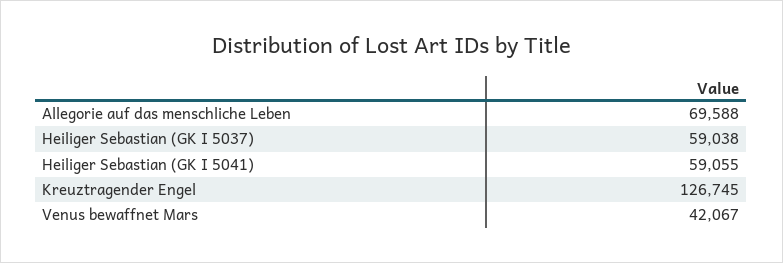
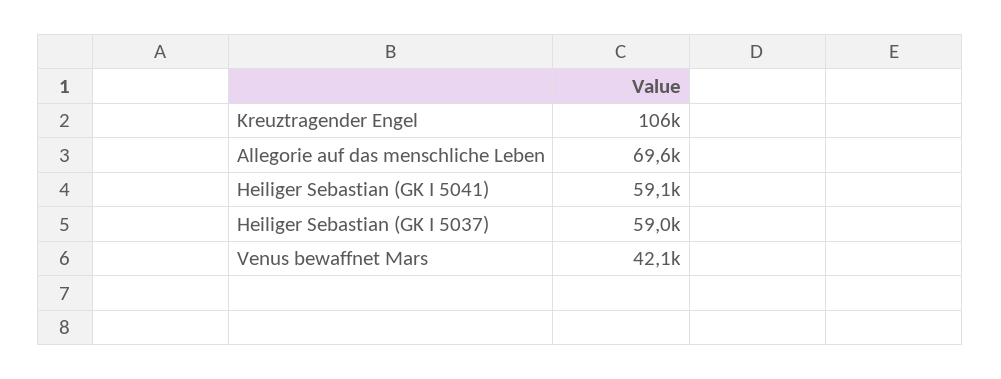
  {
    "Allegorie auf das menschliche Leben": 69588,
    "Heiliger Sebastian (GK I 5037)": 59038,
    "Heiliger Sebastian (GK I 5041)": 59055,
-   "Kreuztragender Engel": 126745,
+   "Kreuztragender Engel": 106000,
    "Venus bewaffnet Mars": 42067
  }

